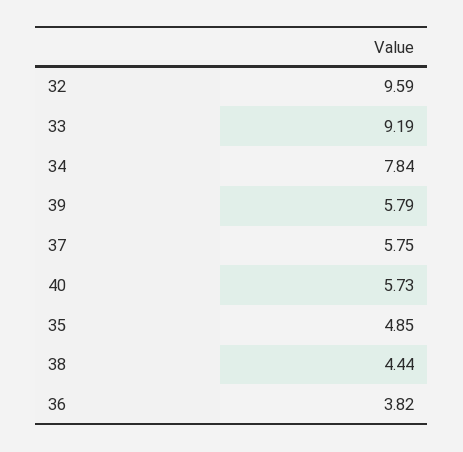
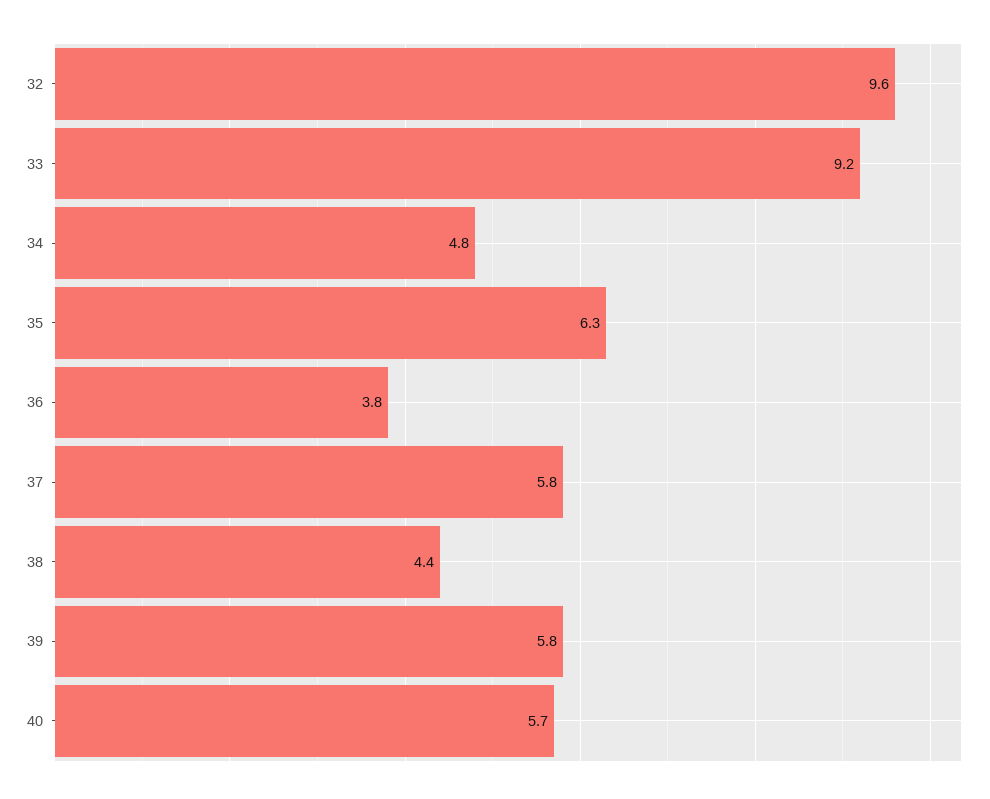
  {
    "32": 9.59,
    "33": 9.19,
-   "34": 7.84,
+   "34": 4.8,
    "39": 5.79,
    "37": 5.75,
    "40": 5.73,
-   "35": 4.85,
+   "35": 6.3,
    "38": 4.44,
    "36": 3.82
  }

